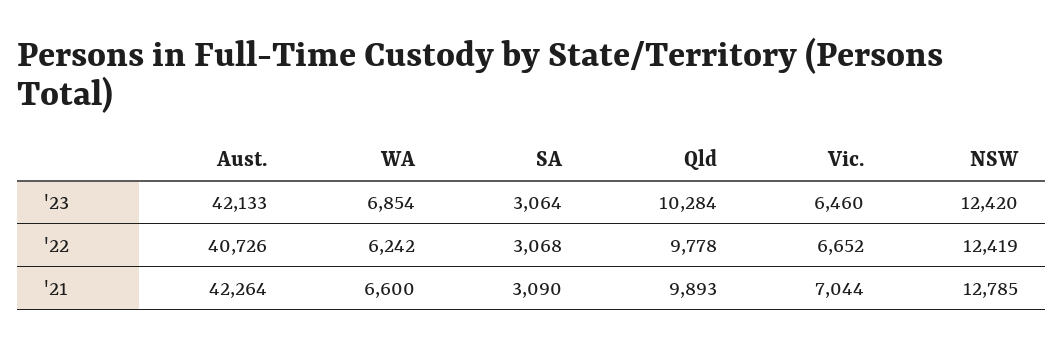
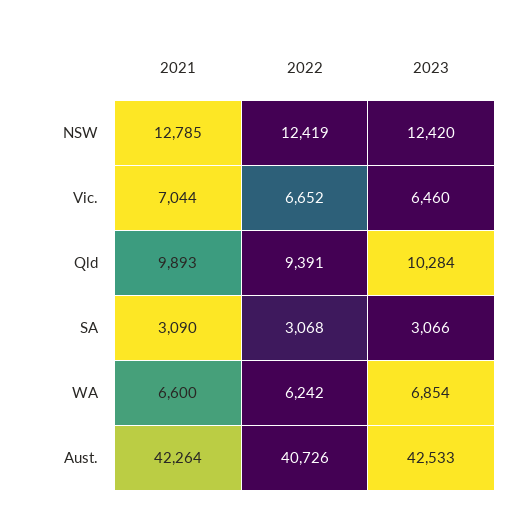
  {
    "Aust.": {
-     "'23": 42133,
+     "'23": 42533,
      "'22": 40726,
      "'21": 42264
    },
    "WA": {
      "'23": 6854,
      "'22": 6242,
      "'21": 6600
    },
    "SA": {
-     "'23": 3064,
+     "'23": 3066,
      "'22": 3068,
      "'21": 3090
    },
    "Qld": {
      "'23": 10284,
-     "'22": 9778,
+     "'22": 9391,
      "'21": 9893
    },
    "Vic.": {
      "'23": 6460,
      "'22": 6652,
      "'21": 7044
    },
    "NSW": {
      "'23": 12420,
      "'22": 12419,
      "'21": 12785
    }
  }

